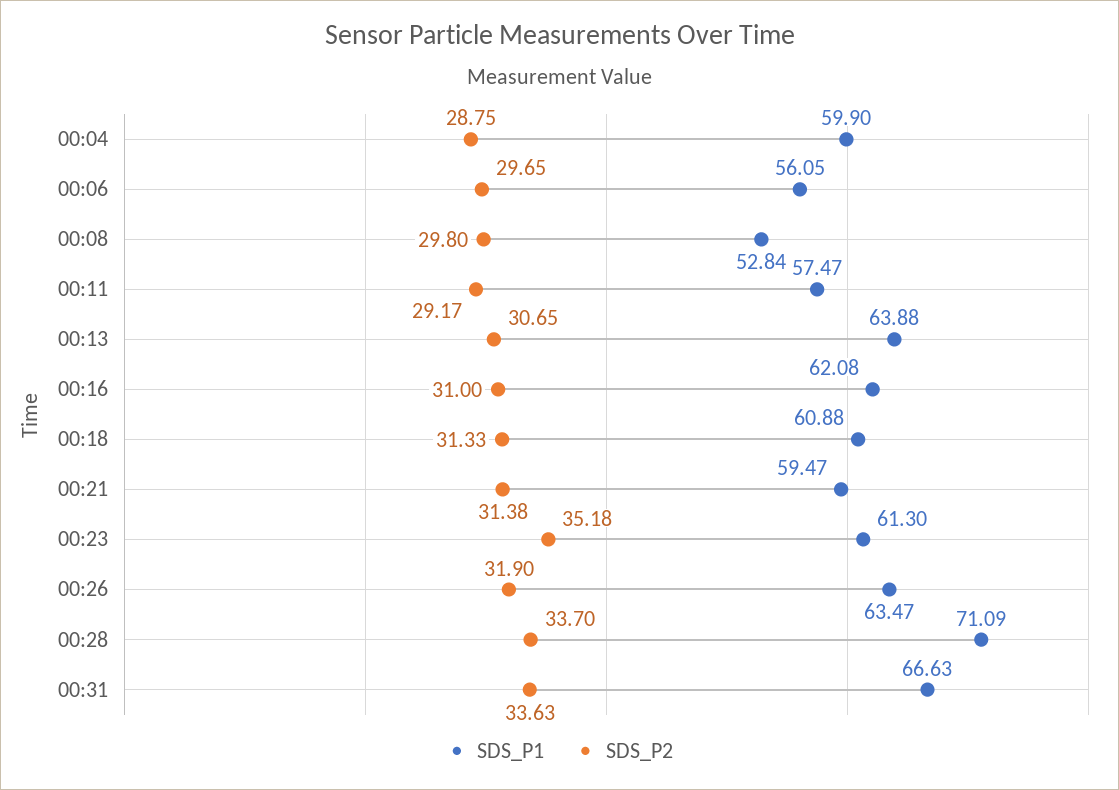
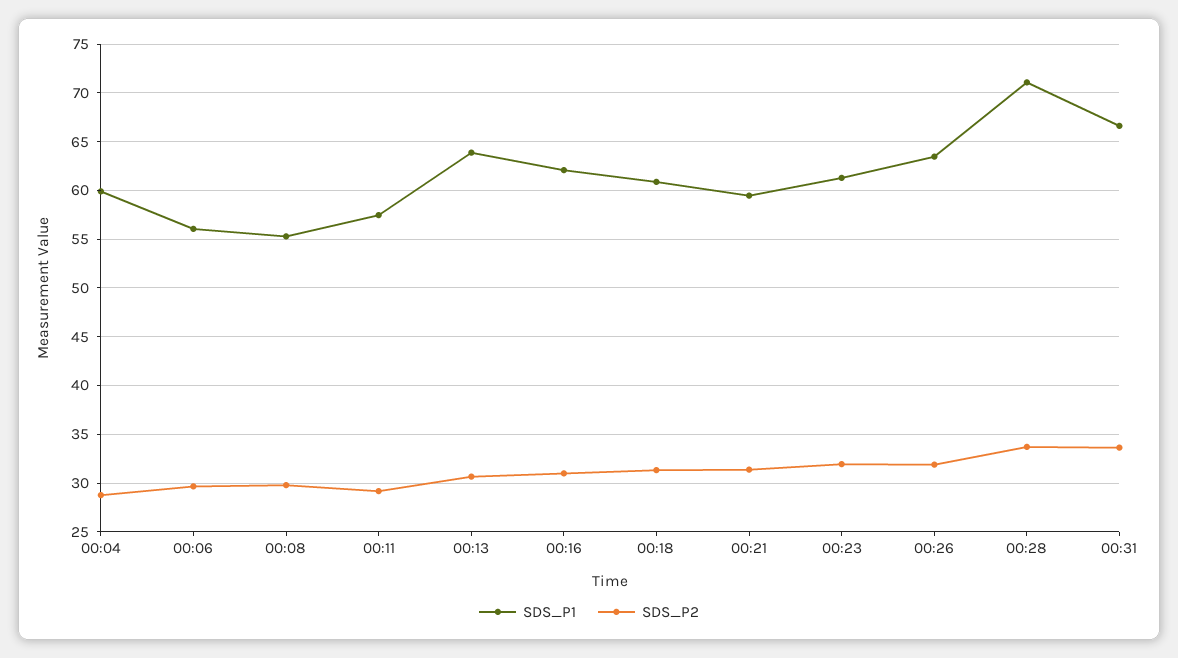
  {
    "SDS_P1": {
      "00:04": 59.9,
      "00:06": 56.05,
-     "00:08": 52.84,
+     "00:08": 55,
      "00:11": 57.47,
      "00:13": 63.88,
      "00:16": 62.08,
      "00:18": 60.88,
      "00:21": 59.47,
      "00:23": 61.3,
      "00:26": 63.47,
      "00:28": 71.09,
      "00:31": 66.63
    },
    "SDS_P2": {
      "00:04": 28.75,
      "00:06": 29.65,
      "00:08": 29.8,
      "00:11": 29.17,
      "00:13": 30.65,
      "00:16": 31,
      "00:18": 31.33,
      "00:21": 31.38,
-     "00:23": 35.18,
+     "00:23": 32,
      "00:26": 31.9,
      "00:28": 33.7,
      "00:31": 33.63
    }
  }

